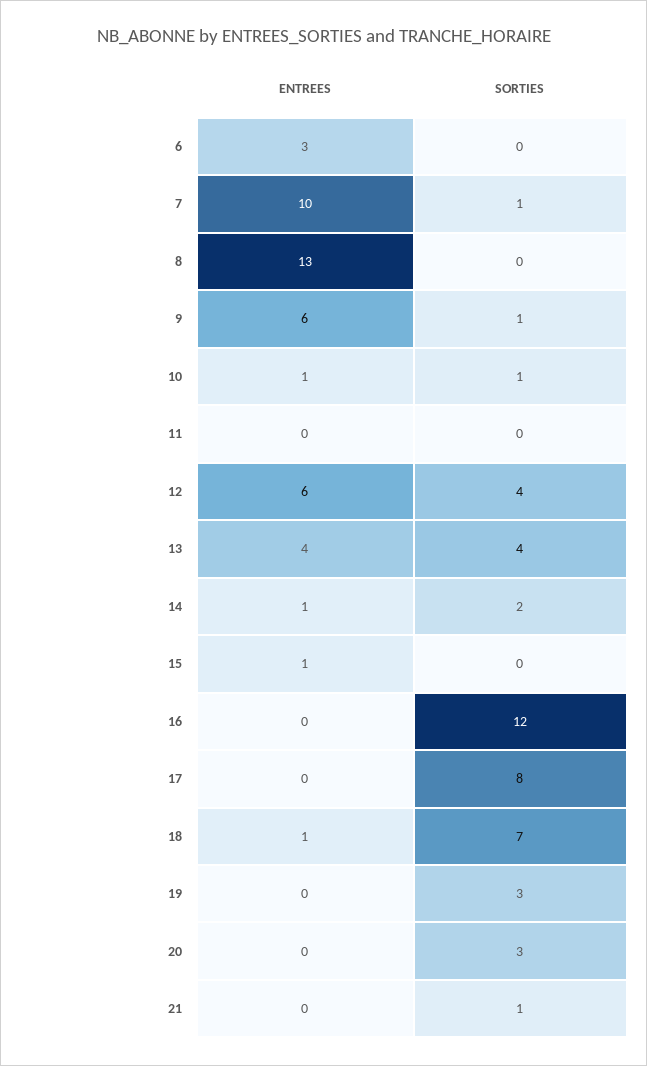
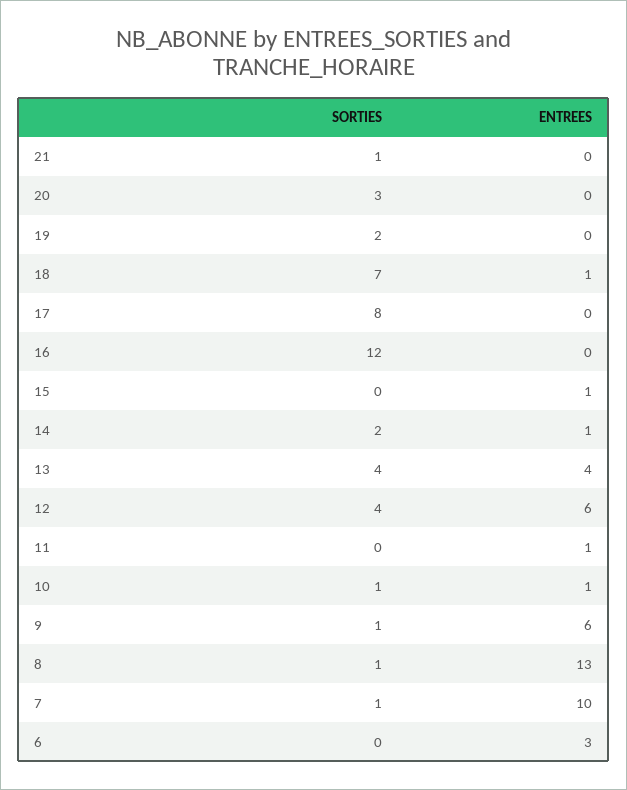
  {
    "ENTREES": {
      "6": 3,
      "7": 10,
      "8": 13,
      "9": 6,
      "10": 1,
-     "11": 0,
+     "11": 1,
      "12": 6,
      "13": 4,
      "14": 1,
      "15": 1,
      "16": 0,
      "17": 0,
      "18": 1,
      "19": 0,
      "20": 0,
      "21": 0
    },
    "SORTIES": {
      "6": 0,
      "7": 1,
-     "8": 0,
+     "8": 1,
      "9": 1,
      "10": 1,
      "11": 0,
      "12": 4,
      "13": 4,
      "14": 2,
      "15": 0,
      "16": 12,
      "17": 8,
      "18": 7,
-     "19": 3,
+     "19": 2,
      "20": 3,
      "21": 1
    }
  }

